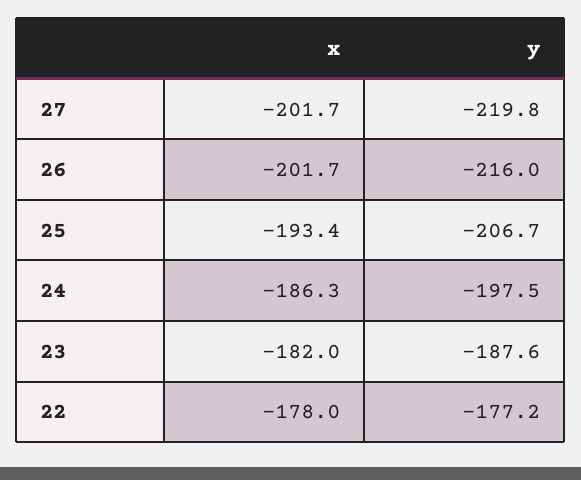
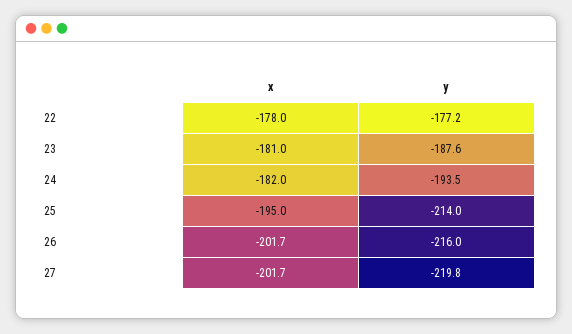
  {
    "x": {
      "27": -201.7,
      "26": -201.7,
-     "25": -193.4,
+     "25": -195,
-     "24": -186.3,
+     "24": -182,
-     "23": -182,
+     "23": -181,
      "22": -178
    },
    "y": {
      "27": -219.8,
      "26": -216,
-     "25": -206.7,
+     "25": -214,
-     "24": -197.5,
+     "24": -193.5,
      "23": -187.6,
      "22": -177.2
    }
  }

